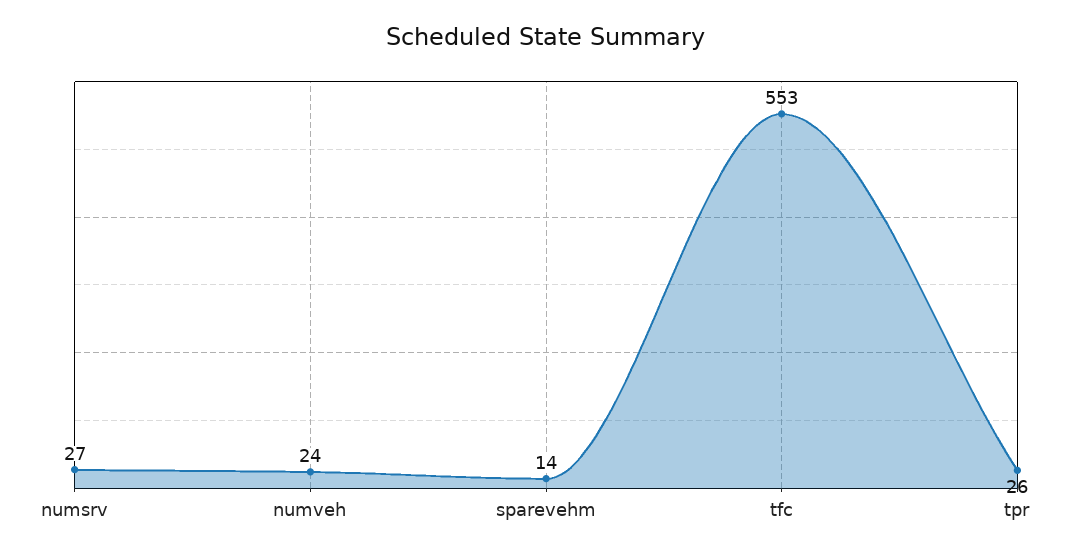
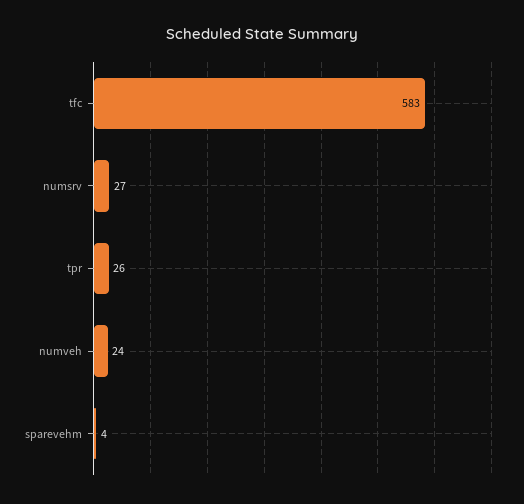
  {
    "numsrv": 27,
    "numveh": 24,
-   "sparevehm": 14,
+   "sparevehm": 4,
-   "tfc": 553,
+   "tfc": 583,
    "tpr": 26
  }

